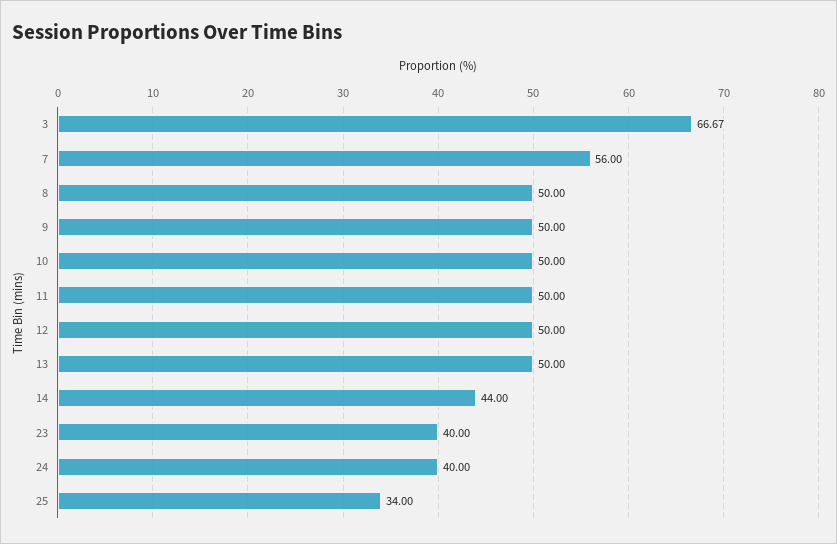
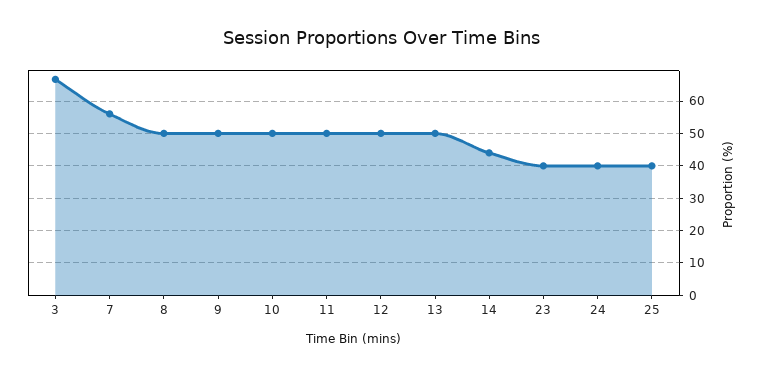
  {
    "3": 66.67,
    "7": 56,
    "8": 50,
    "9": 50,
    "10": 50,
    "11": 50,
    "12": 50,
    "13": 50,
    "14": 44,
    "23": 40,
    "24": 40,
-   "25": 34
+   "25": 40
  }

